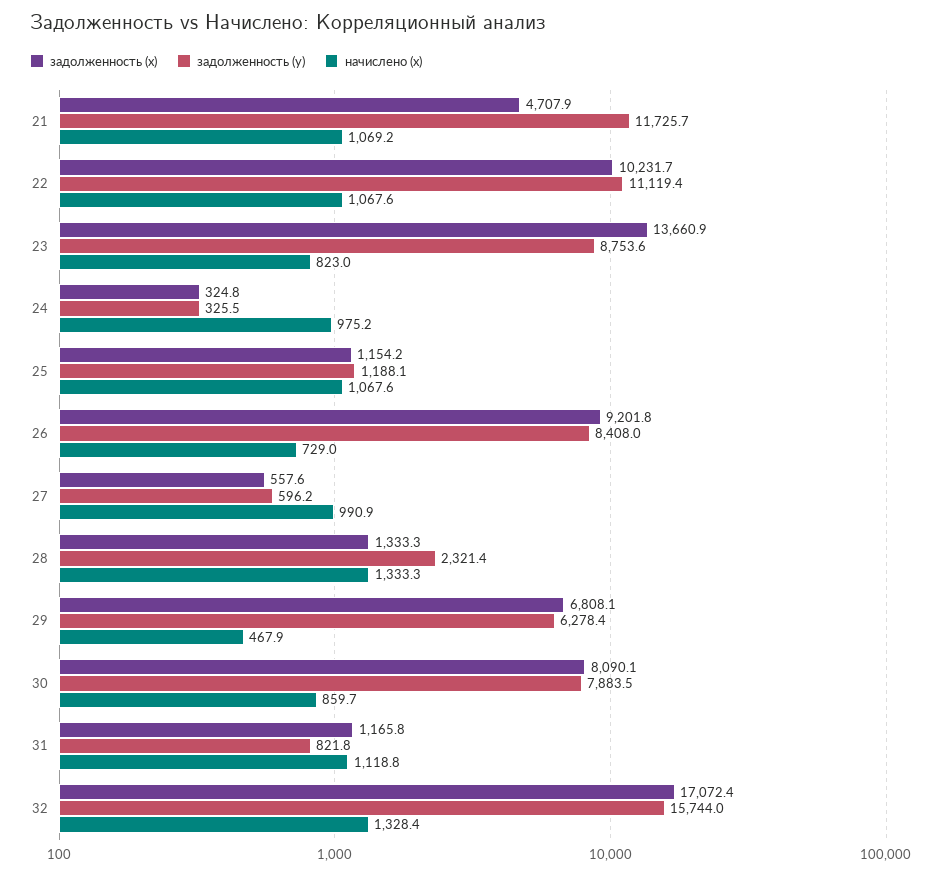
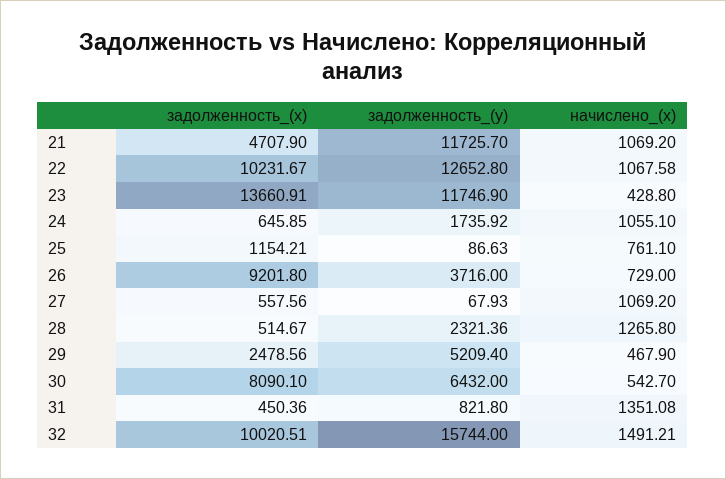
  {
    "задолженность (x)": {
      "21": 4707.9,
      "22": 10231.67,
      "23": 13660.91,
-     "24": 324.8,
+     "24": 645.85,
      "25": 1154.21,
      "26": 9201.8,
      "27": 557.56,
-     "28": 1333.3,
+     "28": 514.67,
-     "29": 6808.1,
+     "29": 2478.56,
      "30": 8090.1,
-     "31": 1165.8,
+     "31": 450.36,
-     "32": 17072.4
+     "32": 10020.51
    },
    "задолженность (y)": {
      "21": 11725.7,
-     "22": 11119.4,
+     "22": 12652.8,
-     "23": 8753.6,
+     "23": 11746.9,
-     "24": 325.5,
+     "24": 1735.92,
-     "25": 1188.1,
+     "25": 86.63,
-     "26": 8408,
+     "26": 3716,
-     "27": 596.2,
+     "27": 67.93,
      "28": 2321.36,
-     "29": 6278.4,
+     "29": 5209.4,
-     "30": 7883.5,
+     "30": 6432,
      "31": 821.8,
      "32": 15744
    },
    "начислено (x)": {
      "21": 1069.2,
      "22": 1067.58,
-     "23": 823,
+     "23": 428.8,
-     "24": 975.2,
+     "24": 1055.1,
-     "25": 1067.6,
+     "25": 761.1,
      "26": 729,
-     "27": 990.9,
+     "27": 1069.2,
-     "28": 1333.3,
+     "28": 1265.8,
      "29": 467.9,
-     "30": 859.7,
+     "30": 542.7,
-     "31": 1118.8,
+     "31": 1351.08,
-     "32": 1328.4
+     "32": 1491.21
    }
  }

